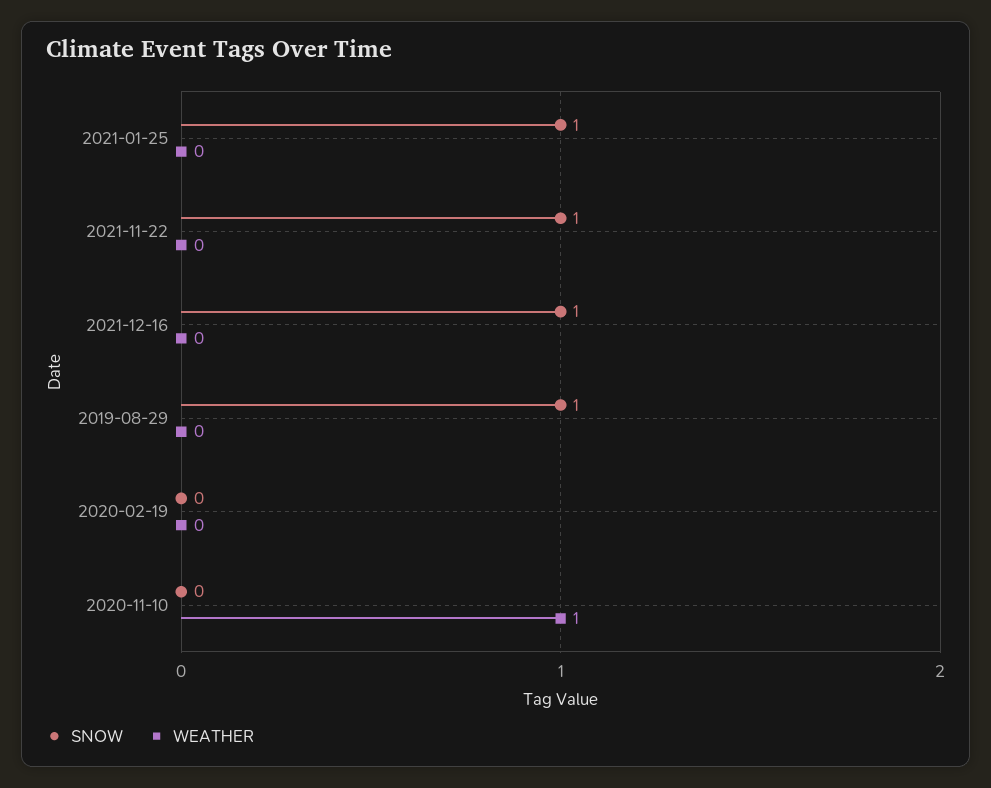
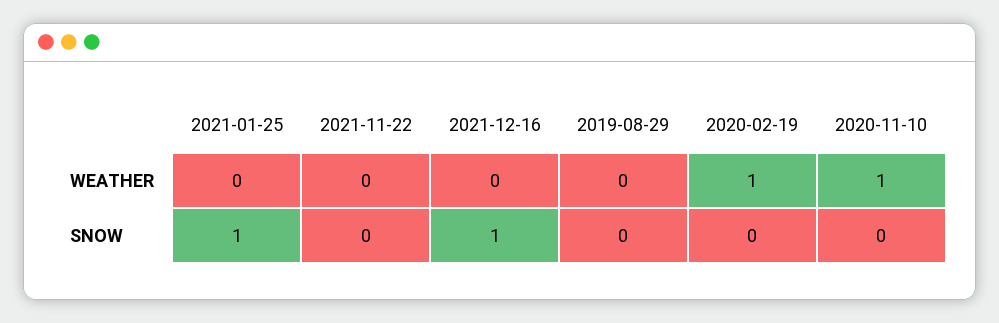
  {
    "SNOW": {
      "2021-01-25": 1,
-     "2021-11-22": 1,
+     "2021-11-22": 0,
      "2021-12-16": 1,
-     "2019-08-29": 1,
+     "2019-08-29": 0,
      "2020-02-19": 0,
      "2020-11-10": 0
    },
    "WEATHER": {
      "2021-01-25": 0,
      "2021-11-22": 0,
      "2021-12-16": 0,
      "2019-08-29": 0,
-     "2020-02-19": 0,
+     "2020-02-19": 1,
      "2020-11-10": 1
    }
  }

